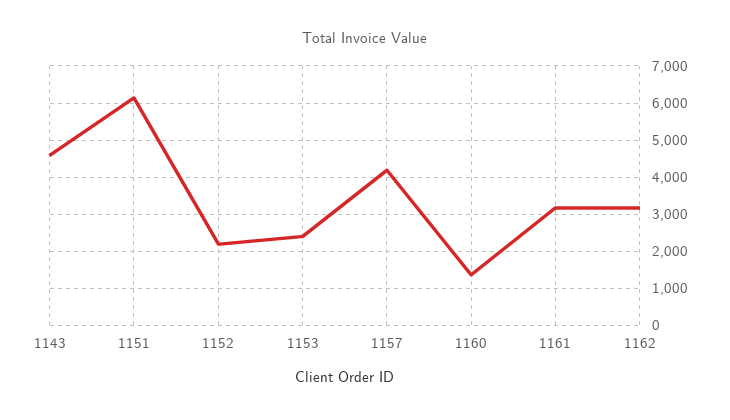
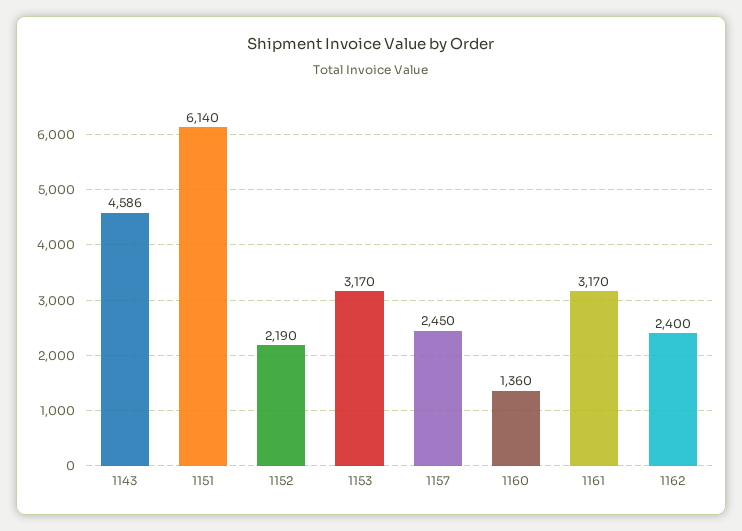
  {
    "1143": 4586,
    "1151": 6140,
    "1152": 2190,
-   "1153": 2400,
+   "1153": 3170,
-   "1157": 4200,
+   "1157": 2450,
    "1160": 1360,
    "1161": 3170,
-   "1162": 3200
+   "1162": 2400
  }

